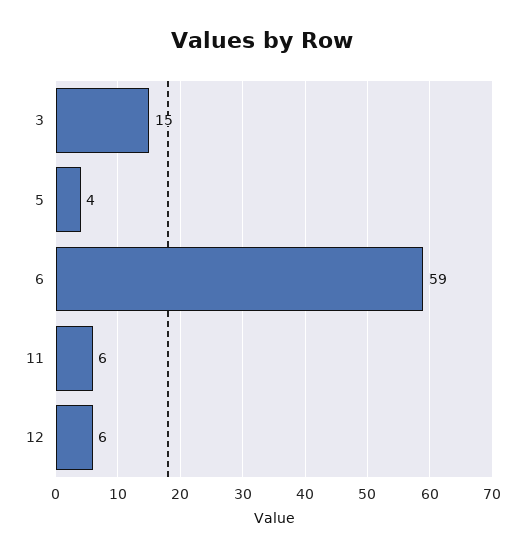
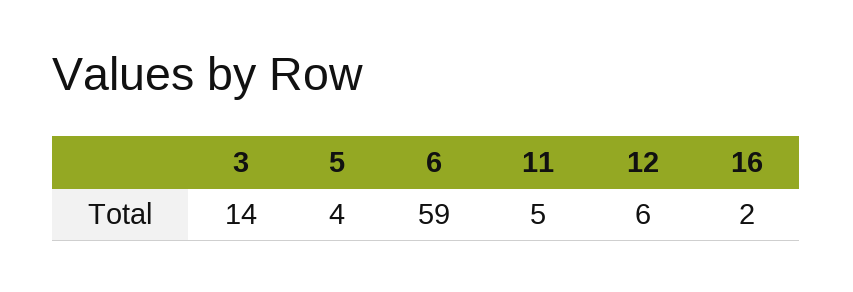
  {
-   "3": 15,
+   "3": 14,
    "5": 4,
    "6": 59,
-   "11": 6,
+   "11": 5,
-   "12": 6
+   "12": 6,
+   "16": 2
  }

